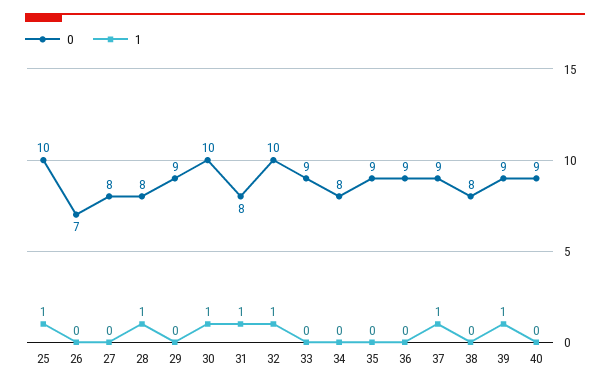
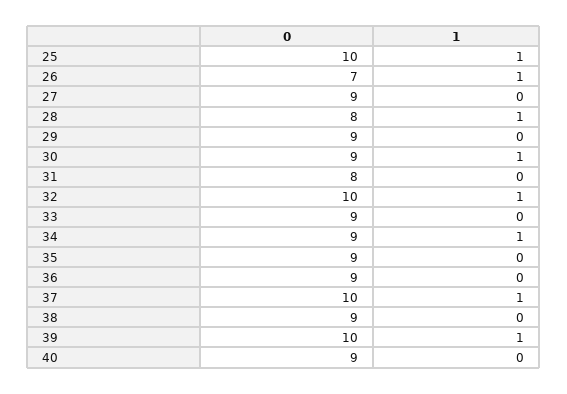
  {
    "0": {
      "25": 10,
      "26": 7,
-     "27": 8,
+     "27": 9,
      "28": 8,
      "29": 9,
-     "30": 10,
+     "30": 9,
      "31": 8,
      "32": 10,
      "33": 9,
-     "34": 8,
+     "34": 9,
      "35": 9,
      "36": 9,
-     "37": 9,
+     "37": 10,
-     "38": 8,
+     "38": 9,
-     "39": 9,
+     "39": 10,
      "40": 9
    },
    "1": {
      "25": 1,
-     "26": 0,
+     "26": 1,
      "27": 0,
      "28": 1,
      "29": 0,
      "30": 1,
-     "31": 1,
+     "31": 0,
      "32": 1,
      "33": 0,
-     "34": 0,
+     "34": 1,
      "35": 0,
      "36": 0,
      "37": 1,
      "38": 0,
      "39": 1,
      "40": 0
    }
  }

